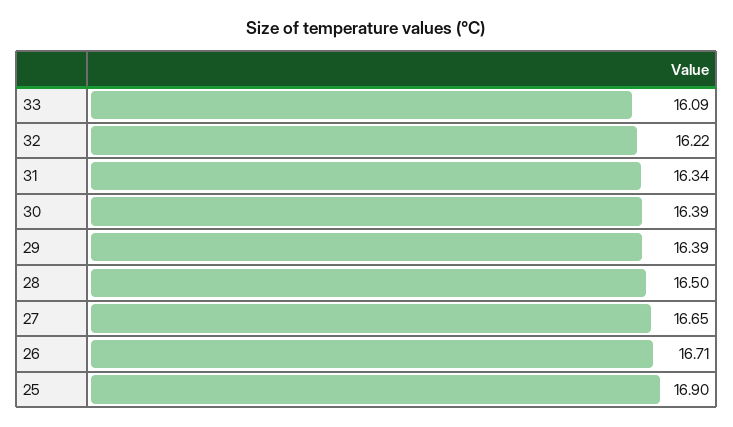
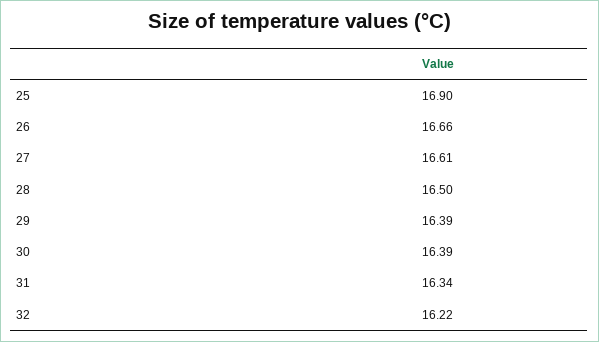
  {
-   "33": 16.09,
    "32": 16.22,
    "31": 16.34,
    "30": 16.39,
    "29": 16.39,
    "28": 16.5,
-   "27": 16.65,
+   "27": 16.61,
-   "26": 16.71,
+   "26": 16.66,
    "25": 16.9
  }

